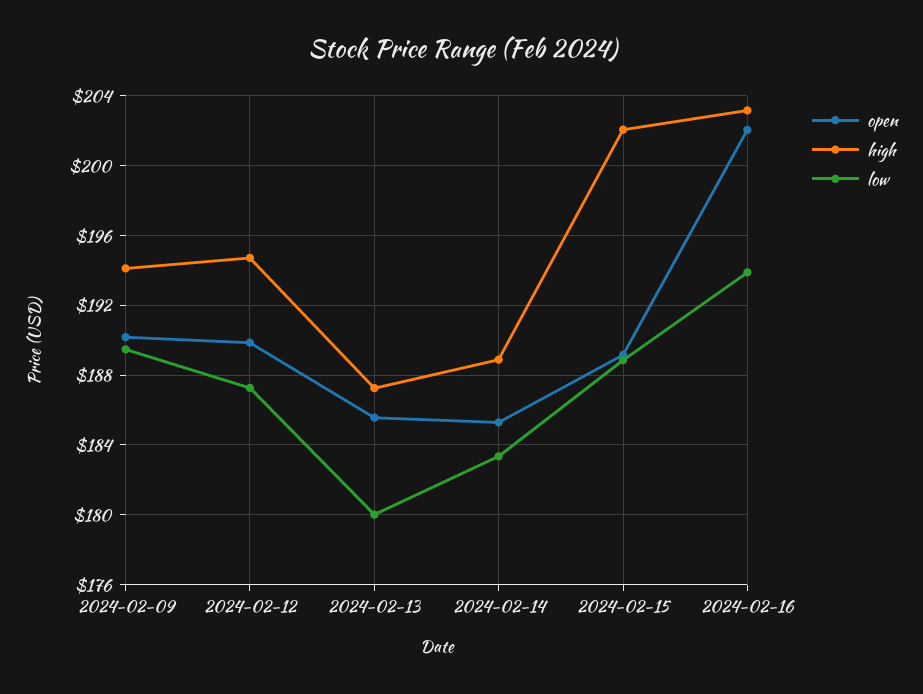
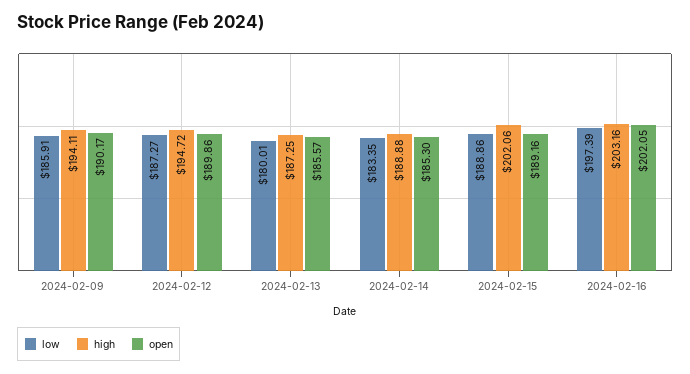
  {
    "open": {
      "2024-02-09": 190.17,
      "2024-02-12": 189.86,
      "2024-02-13": 185.57,
      "2024-02-14": 185.3,
      "2024-02-15": 189.16,
      "2024-02-16": 202.05
    },
    "high": {
      "2024-02-09": 194.11,
      "2024-02-12": 194.72,
      "2024-02-13": 187.25,
      "2024-02-14": 188.88,
      "2024-02-15": 202.06,
      "2024-02-16": 203.16
    },
    "low": {
-     "2024-02-09": 189.5,
+     "2024-02-09": 185.91,
      "2024-02-12": 187.27,
      "2024-02-13": 180.01,
      "2024-02-14": 183.35,
      "2024-02-15": 188.86,
-     "2024-02-16": 194
+     "2024-02-16": 197.39
    }
  }

